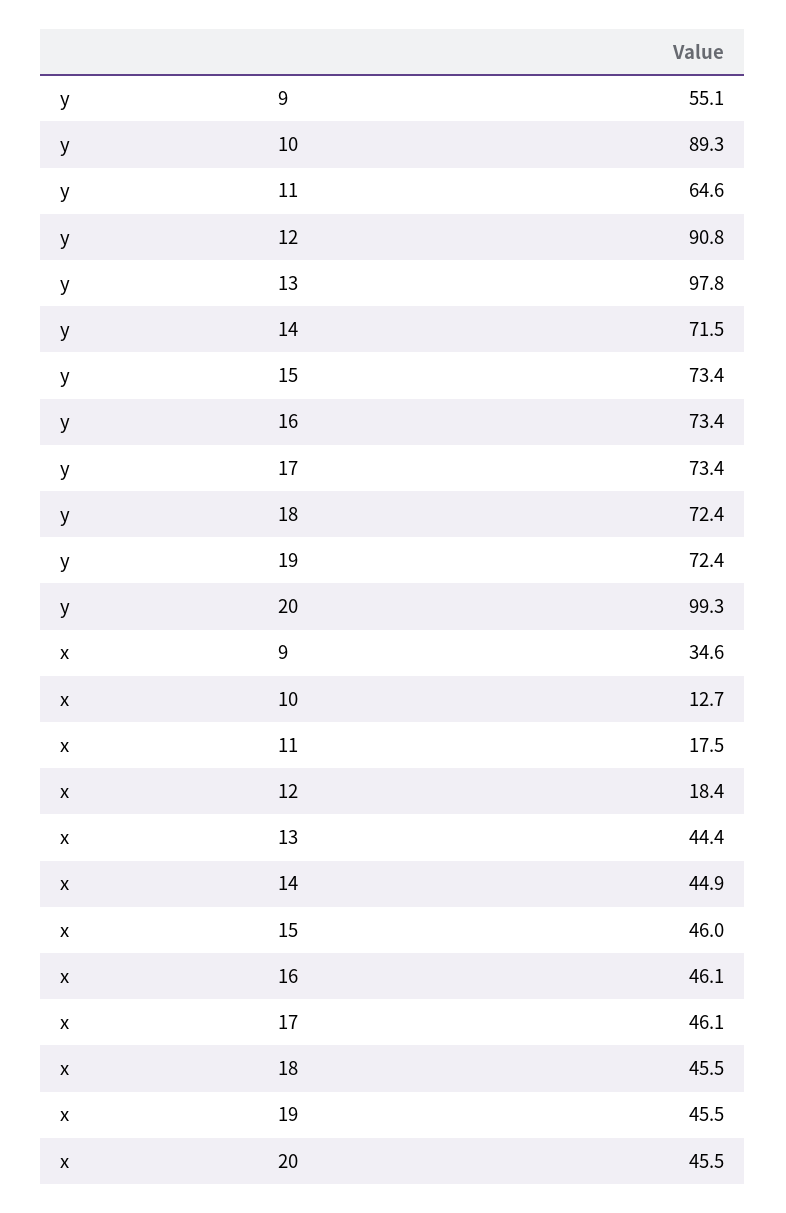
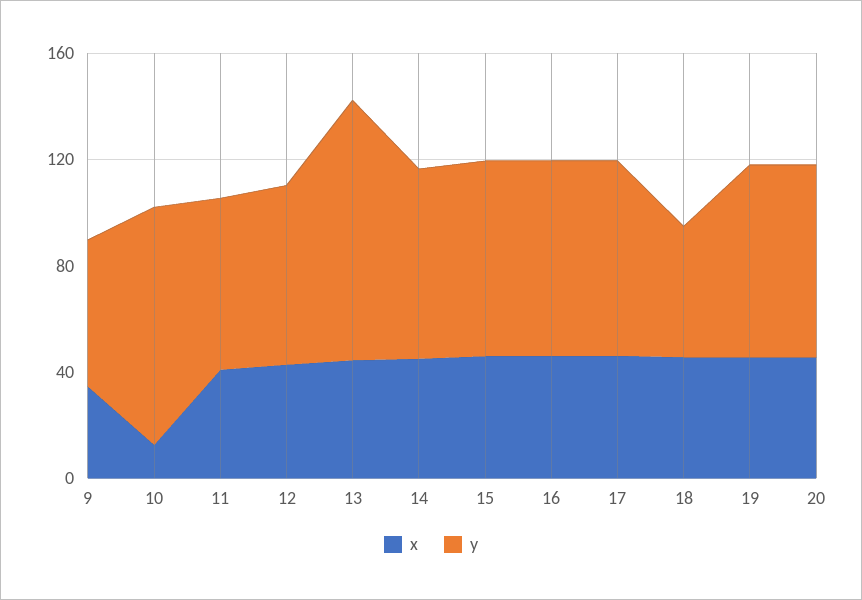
  {
    "y": {
      "9": 55.1,
      "10": 89.3,
      "11": 64.6,
-     "12": 90.8,
+     "12": 70,
      "13": 97.8,
      "14": 71.5,
      "15": 73.4,
      "16": 73.4,
      "17": 73.4,
-     "18": 72.4,
+     "18": 50,
      "19": 72.4,
-     "20": 99.3
+     "20": 70
    },
    "x": {
      "9": 34.6,
      "10": 12.7,
-     "11": 17.5,
+     "11": 40,
-     "12": 18.4,
+     "12": 40,
      "13": 44.4,
      "14": 44.9,
      "15": 46,
      "16": 46.1,
      "17": 46.1,
      "18": 45.5,
      "19": 45.5,
      "20": 45.5
    }
  }

